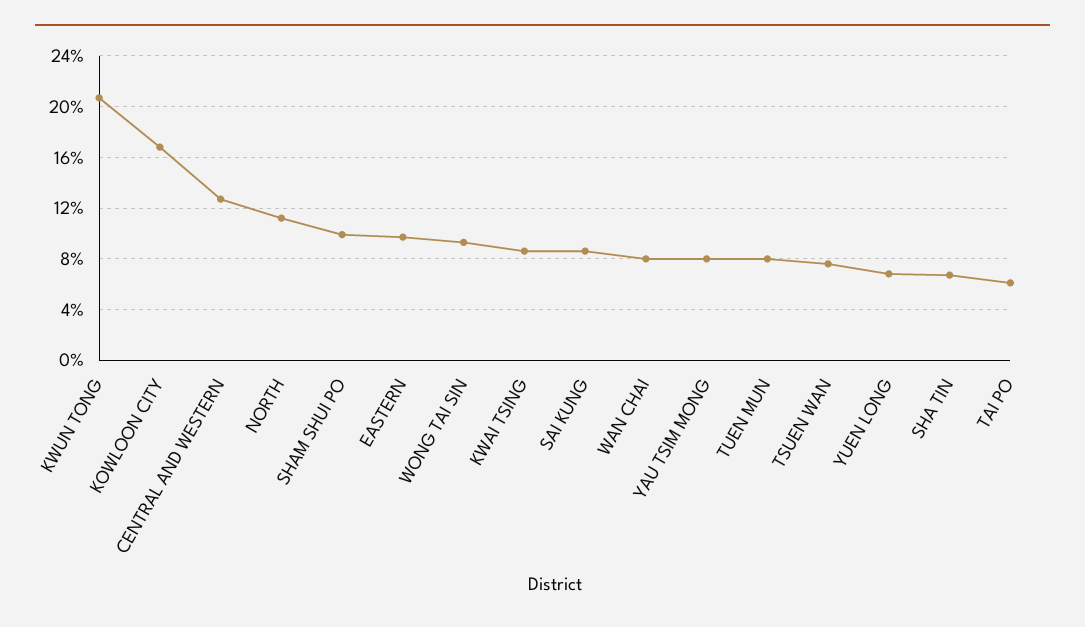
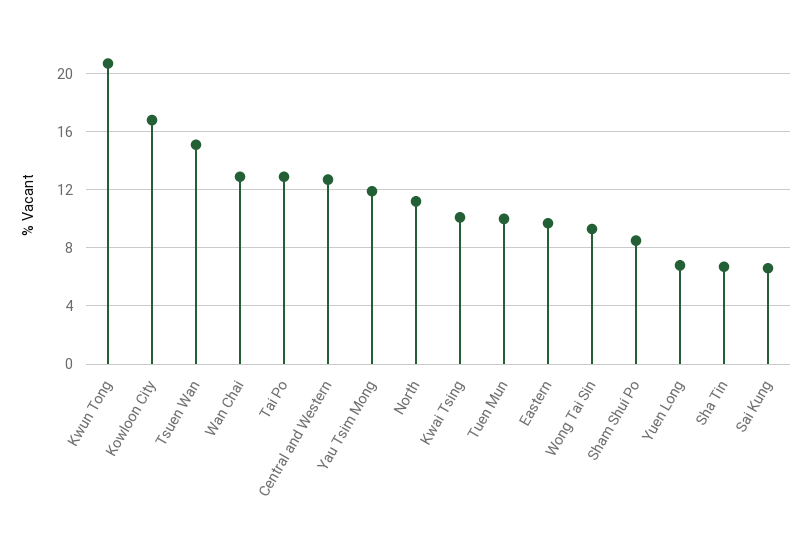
  {
    "KWUN TONG": 20.5,
    "KOWLOON CITY": 17,
    "CENTRAL AND WESTERN": 12.5,
    "NORTH": 11,
-   "SHAM SHUI PO": 10,
+   "SHAM SHUI PO": 8.5,
    "EASTERN": 9.5,
    "WONG TAI SIN": 9.5,
-   "KWAI TSING": 8.5,
+   "KWAI TSING": 10,
-   "SAI KUNG": 8.5,
+   "SAI KUNG": 6.5,
-   "WAN CHAI": 8,
+   "WAN CHAI": 13,
-   "YAU TSIM MONG": 8,
+   "YAU TSIM MONG": 12,
-   "TUEN MUN": 8,
+   "TUEN MUN": 10,
-   "TSUEN WAN": 7.5,
+   "TSUEN WAN": 15,
    "YUEN LONG": 7,
    "SHA TIN": 6.5,
-   "TAI PO": 6
+   "TAI PO": 13
  }

